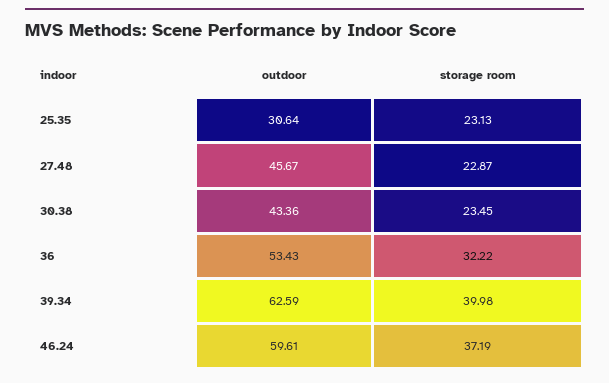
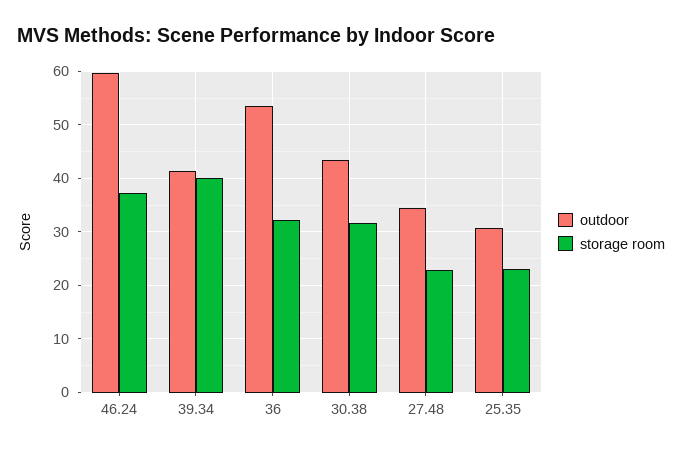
  {
    "outdoor": {
      "25.35": 30.64,
-     "27.48": 45.67,
+     "27.48": 34,
      "30.38": 43.36,
      "36": 53.43,
-     "39.34": 62.59,
+     "39.34": 42,
      "46.24": 59.61
    },
    "storage room": {
      "25.35": 23.13,
      "27.48": 22.87,
-     "30.38": 23.45,
+     "30.38": 32,
      "36": 32.22,
      "39.34": 39.98,
      "46.24": 37.19
    }
  }

